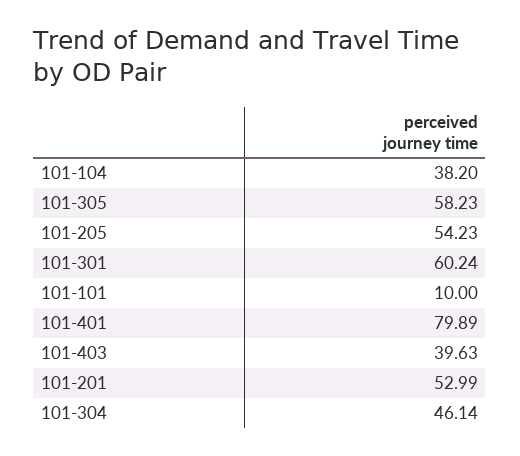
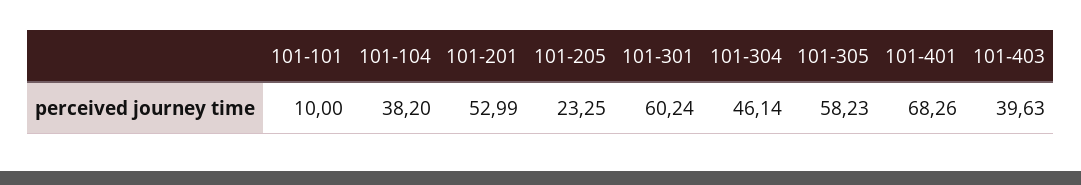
  {
    "101-104": 38.2,
    "101-305": 58.23,
-   "101-205": 54.23,
+   "101-205": 23.25,
    "101-301": 60.24,
    "101-101": 10,
-   "101-401": 79.89,
+   "101-401": 68.26,
    "101-403": 39.63,
    "101-201": 52.99,
    "101-304": 46.14
  }

